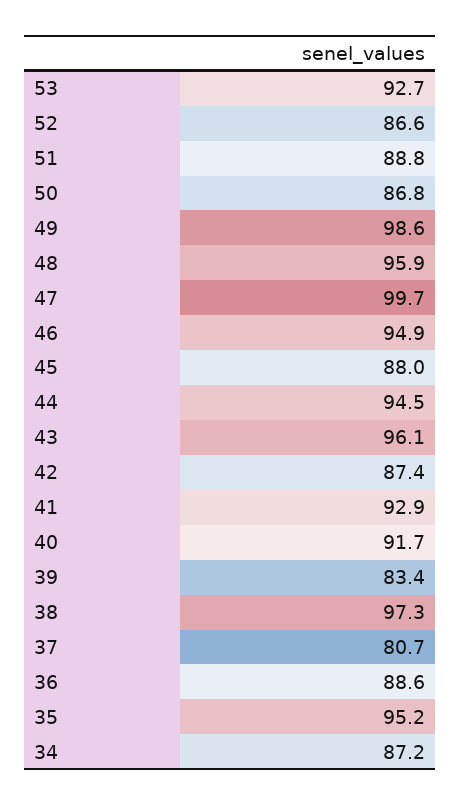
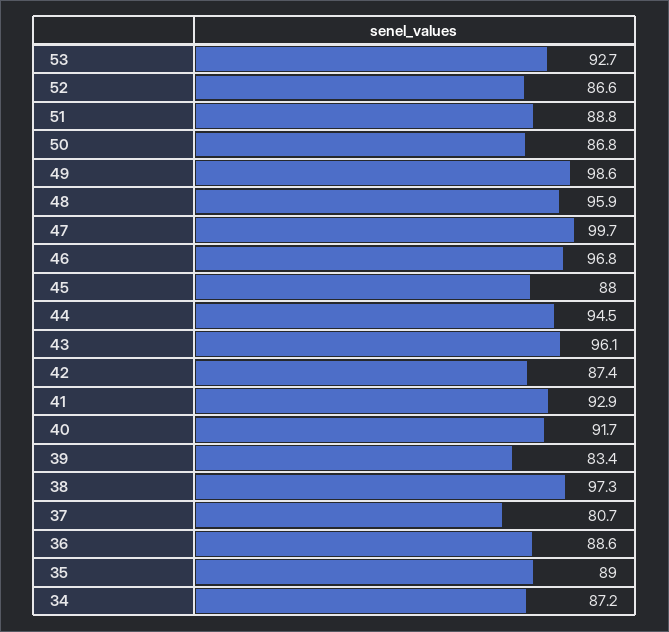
  {
    "53": 92.7,
    "52": 86.6,
    "51": 88.8,
    "50": 86.8,
    "49": 98.6,
    "48": 95.9,
    "47": 99.7,
-   "46": 94.9,
+   "46": 96.8,
    "45": 88,
    "44": 94.5,
    "43": 96.1,
    "42": 87.4,
    "41": 92.9,
    "40": 91.7,
    "39": 83.4,
    "38": 97.3,
    "37": 80.7,
    "36": 88.6,
-   "35": 95.2,
+   "35": 89,
    "34": 87.2
  }

